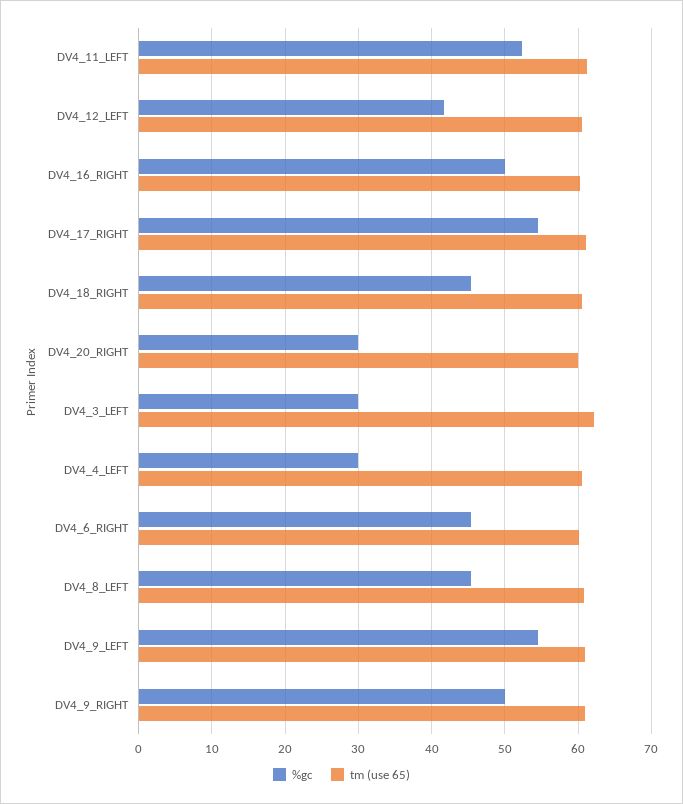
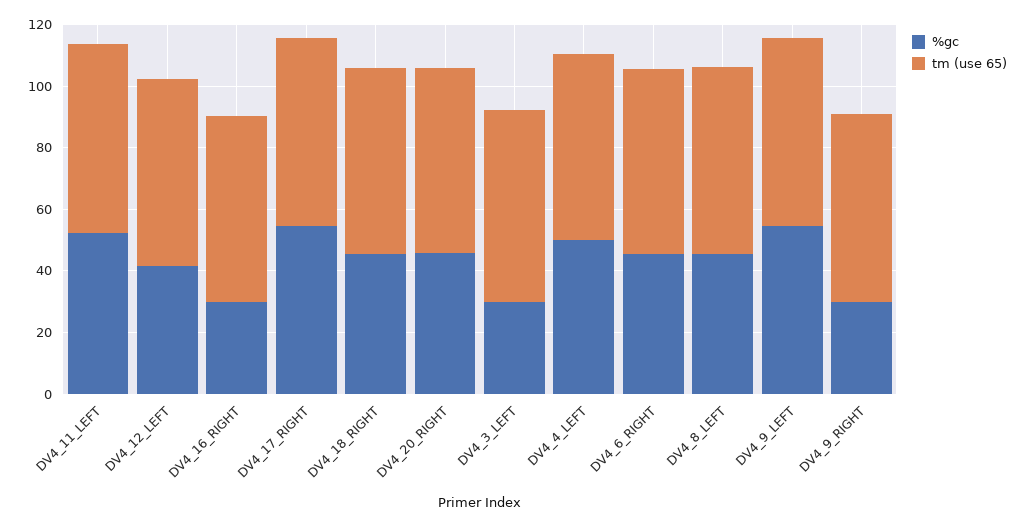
  {
    "%gc": {
      "DV4_11_LEFT": 52,
      "DV4_12_LEFT": 42,
-     "DV4_16_RIGHT": 50,
+     "DV4_16_RIGHT": 30,
      "DV4_17_RIGHT": 55,
      "DV4_18_RIGHT": 45,
-     "DV4_20_RIGHT": 30,
+     "DV4_20_RIGHT": 45,
      "DV4_3_LEFT": 30,
-     "DV4_4_LEFT": 30,
+     "DV4_4_LEFT": 50,
      "DV4_6_RIGHT": 45,
      "DV4_8_LEFT": 45,
      "DV4_9_LEFT": 55,
-     "DV4_9_RIGHT": 50
+     "DV4_9_RIGHT": 30
    },
    "tm (use 65)": {
      "DV4_11_LEFT": 61,
      "DV4_12_LEFT": 61,
      "DV4_16_RIGHT": 60,
      "DV4_17_RIGHT": 61,
      "DV4_18_RIGHT": 61,
      "DV4_20_RIGHT": 60,
      "DV4_3_LEFT": 62,
      "DV4_4_LEFT": 61,
      "DV4_6_RIGHT": 60,
      "DV4_8_LEFT": 61,
      "DV4_9_LEFT": 61,
      "DV4_9_RIGHT": 61
    }
  }

